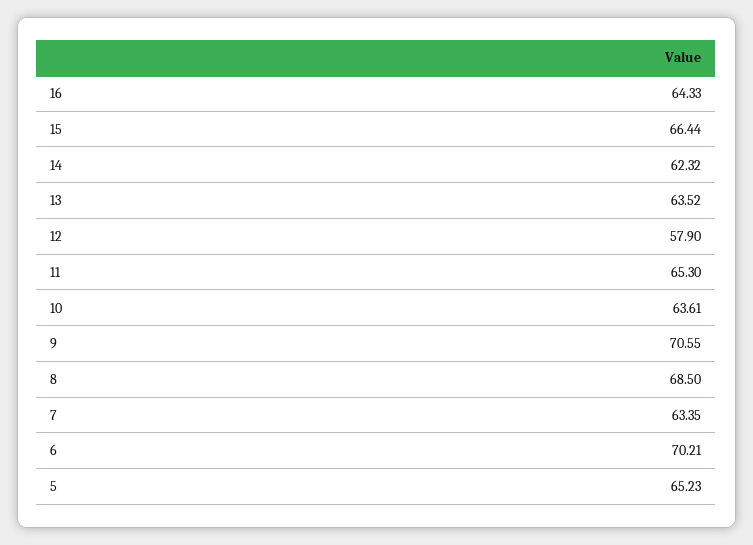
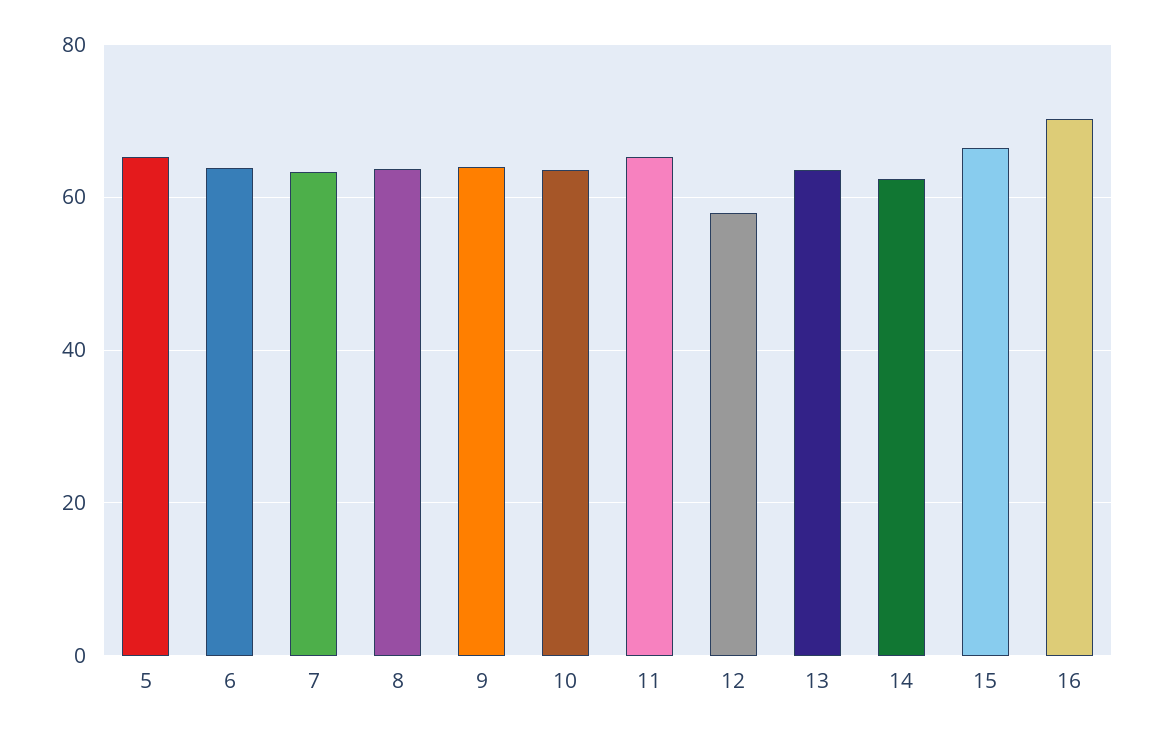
  {
-   "16": 64.33,
+   "16": 70,
    "15": 66.44,
    "14": 62.32,
    "13": 63.52,
    "12": 57.9,
    "11": 65.3,
    "10": 63.61,
-   "9": 70.55,
+   "9": 64,
-   "8": 68.5,
+   "8": 64,
    "7": 63.35,
-   "6": 70.21,
+   "6": 64,
    "5": 65.23
  }

